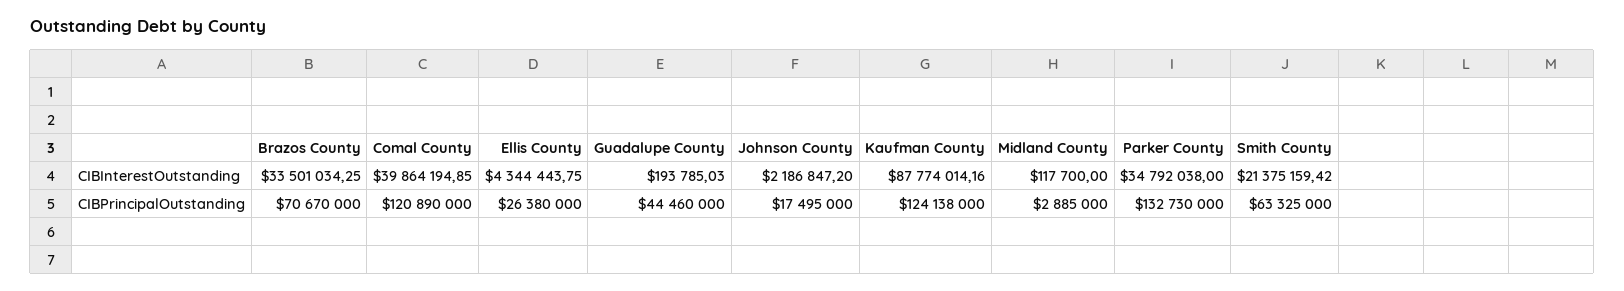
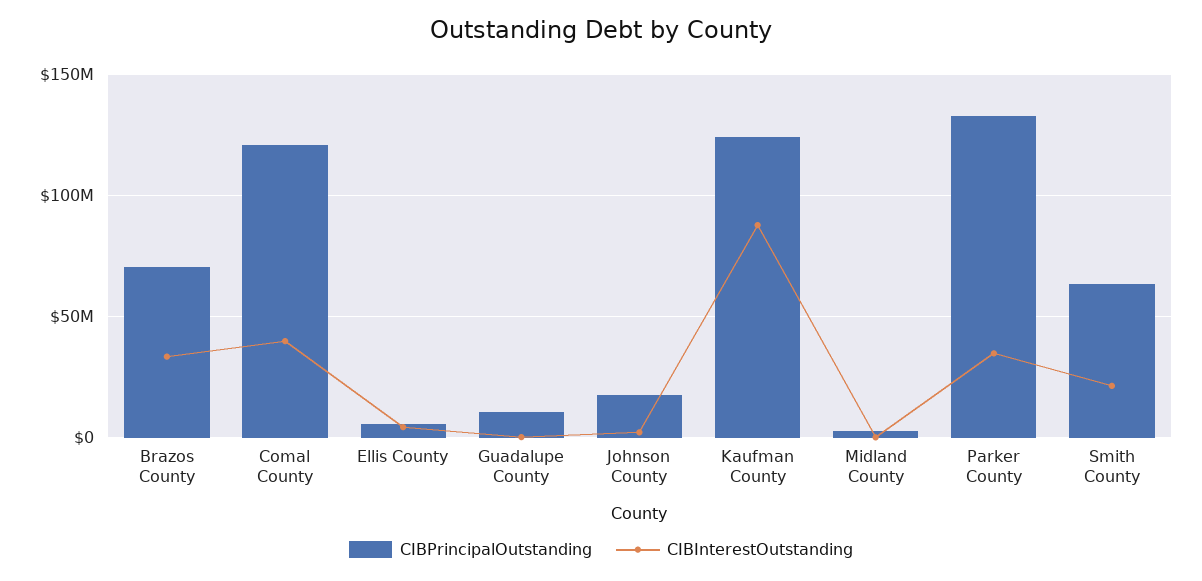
  {
    "CIBInterestOutstanding": {
      "Brazos County": 33501034.25,
      "Comal County": 39864194.85,
      "Ellis County": 4344443.75,
      "Guadalupe County": 193785.03,
      "Johnson County": 2186847.2,
      "Kaufman County": 87774014.16,
      "Midland County": 117700,
      "Parker County": 34792038,
      "Smith County": 21375159.42
    },
    "CIBPrincipalOutstanding": {
      "Brazos County": 70670000,
      "Comal County": 120890000,
-     "Ellis County": 26380000,
+     "Ellis County": 5000000,
-     "Guadalupe County": 44460000,
+     "Guadalupe County": 10000000,
      "Johnson County": 17495000,
      "Kaufman County": 124138000,
      "Midland County": 2885000,
      "Parker County": 132730000,
      "Smith County": 63325000
    }
  }

